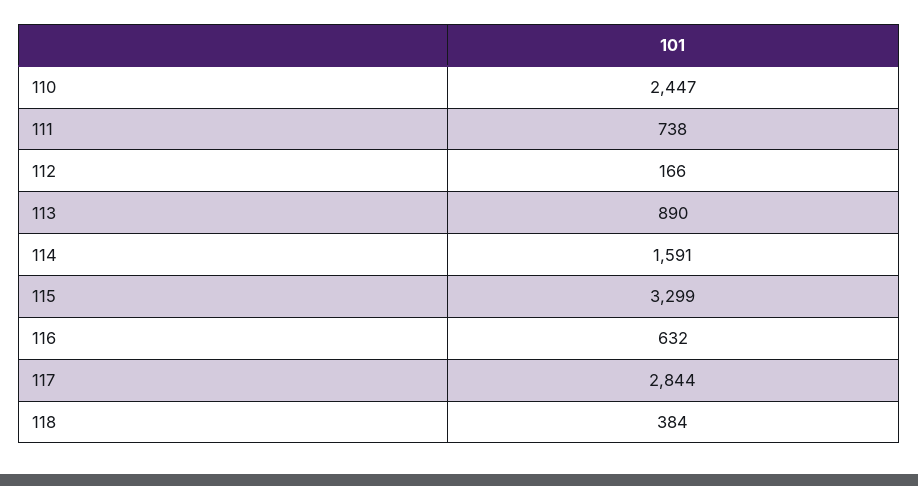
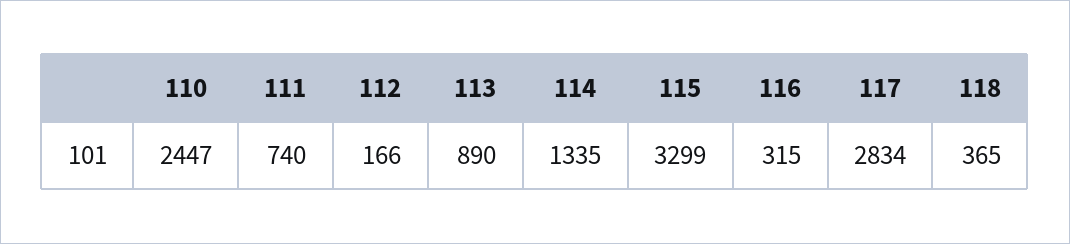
  {
    "110": 2447,
-   "111": 738,
+   "111": 740,
    "112": 166,
    "113": 890,
-   "114": 1591,
+   "114": 1335,
    "115": 3299,
-   "116": 632,
+   "116": 315,
-   "117": 2844,
+   "117": 2834,
-   "118": 384
+   "118": 365
  }

